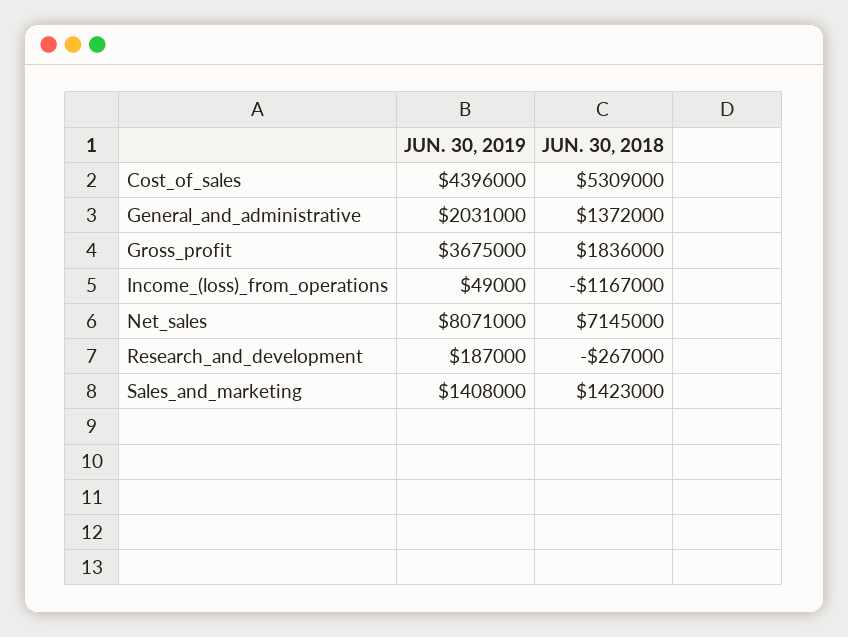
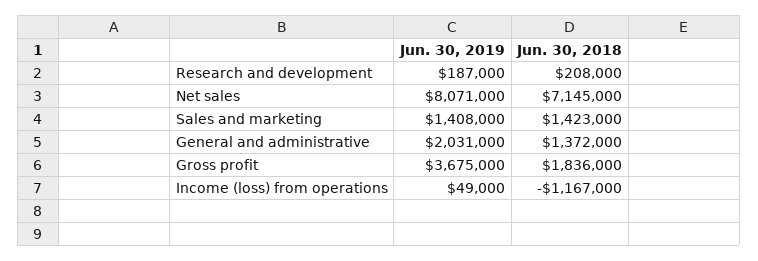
  {
    "JUN. 30, 2019": {
-     "Cost_of_sales": 4396000,
      "General_and_administrative": 2031000,
      "Gross_profit": 3675000,
      "Income_(loss)_from_operations": 49000,
      "Net_sales": 8071000,
      "Research_and_development": 187000,
      "Sales_and_marketing": 1408000
    },
    "JUN. 30, 2018": {
-     "Cost_of_sales": 5309000,
      "General_and_administrative": 1372000,
      "Gross_profit": 1836000,
      "Income_(loss)_from_operations": -1167000,
      "Net_sales": 7145000,
-     "Research_and_development": -267000,
+     "Research_and_development": 208000,
      "Sales_and_marketing": 1423000
    }
  }

